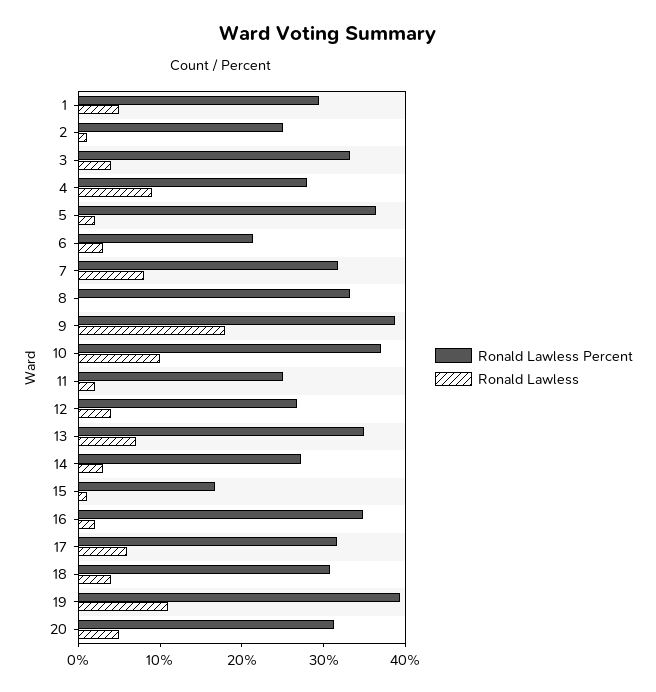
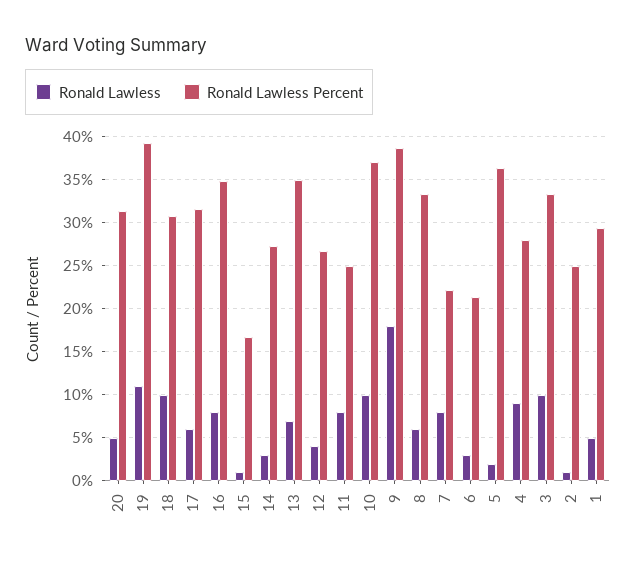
  {
    "Ronald Lawless Percent": {
      "1": 29,
      "2": 25,
      "3": 33,
      "4": 28,
      "5": 36,
      "6": 21,
-     "7": 32,
+     "7": 22,
      "8": 33,
      "9": 39,
      "10": 37,
      "11": 25,
      "12": 27,
      "13": 35,
      "14": 27,
      "15": 17,
      "16": 35,
      "17": 32,
      "18": 31,
      "19": 39,
      "20": 31
    },
    "Ronald Lawless": {
      "1": 5,
      "2": 1,
-     "3": 4,
+     "3": 10,
      "4": 9,
      "5": 2,
      "6": 3,
      "7": 8,
-     "8": 0,
+     "8": 6,
      "9": 18,
      "10": 10,
-     "11": 2,
+     "11": 8,
      "12": 4,
      "13": 7,
      "14": 3,
      "15": 1,
-     "16": 2,
+     "16": 8,
      "17": 6,
-     "18": 4,
+     "18": 10,
      "19": 11,
      "20": 5
    }
  }

